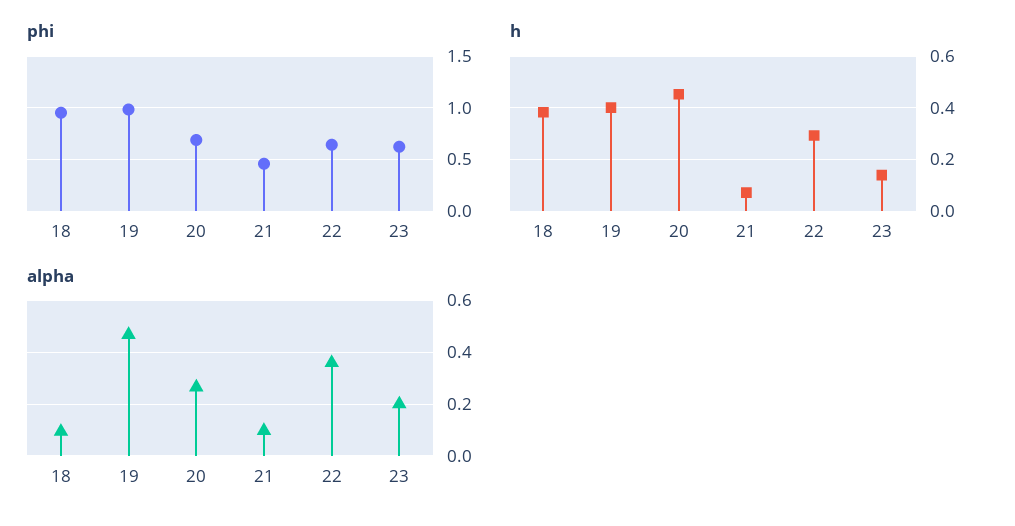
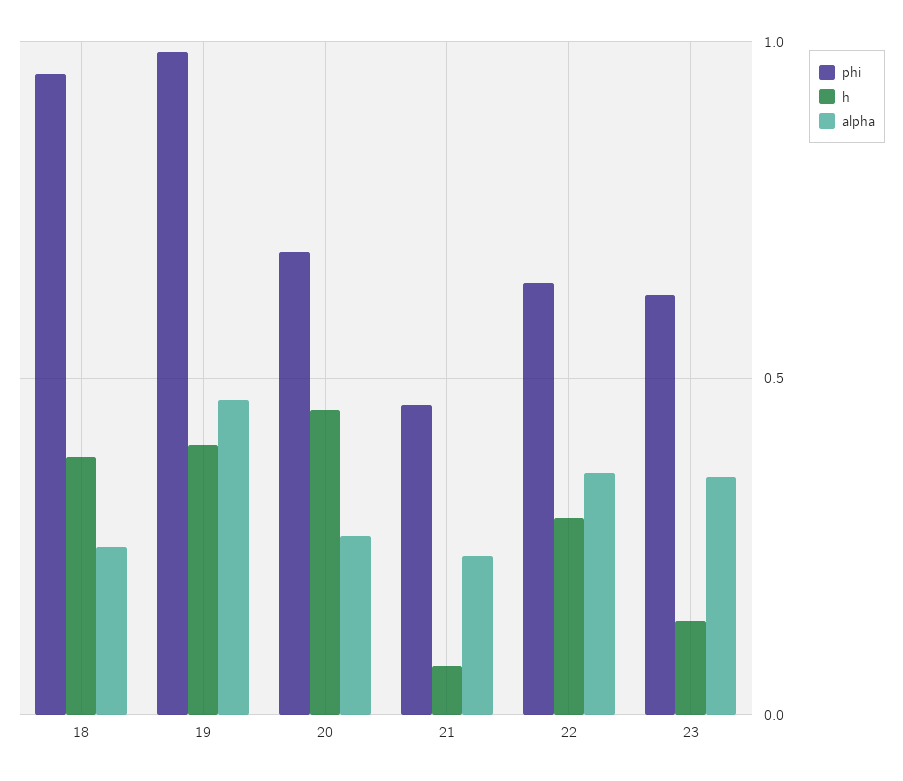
  {
    "phi": {
      "18": 0.95,
      "19": 1,
      "20": 0.7,
      "21": 0.45,
      "22": 0.65,
      "23": 0.6
    },
    "h": {
      "18": 0.375,
      "19": 0.4,
      "20": 0.45,
      "21": 0.075,
      "22": 0.3,
      "23": 0.15
    },
    "alpha": {
-     "18": 0.1,
+     "18": 0.25,
      "19": 0.475,
      "20": 0.275,
-     "21": 0.1,
+     "21": 0.25,
      "22": 0.35,
-     "23": 0.2
+     "23": 0.35
    }
  }

